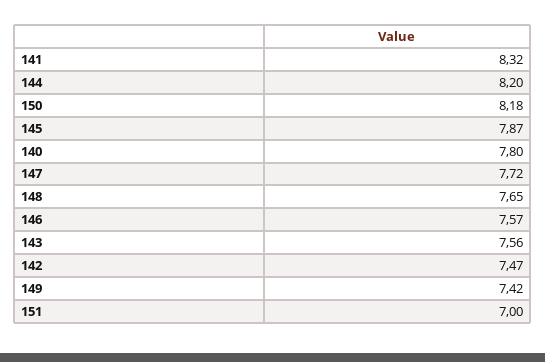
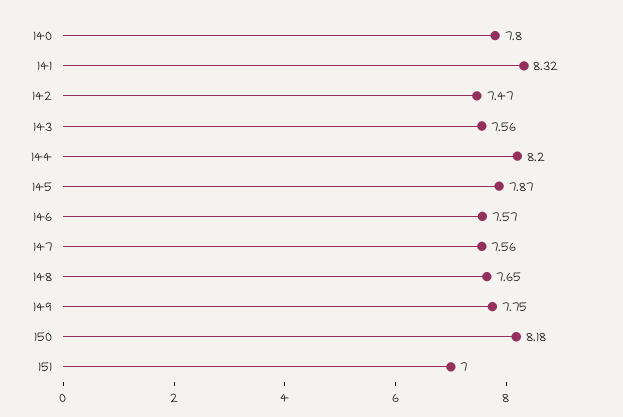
  {
    "141": 8.32,
    "144": 8.2,
    "150": 8.18,
    "145": 7.87,
    "140": 7.8,
-   "147": 7.72,
+   "147": 7.56,
    "148": 7.65,
    "146": 7.57,
    "143": 7.56,
    "142": 7.47,
-   "149": 7.42,
+   "149": 7.75,
    "151": 7
  }

